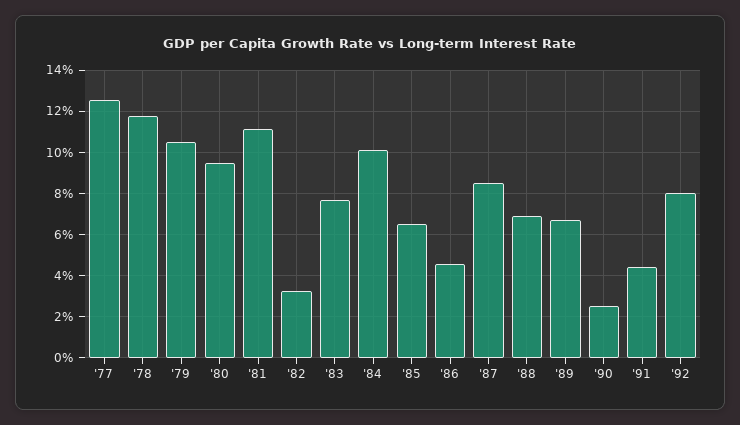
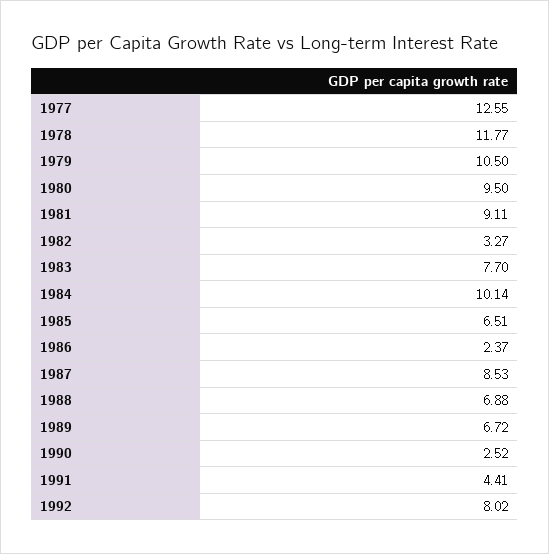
  {
    "'77": 12.55,
    "'78": 11.77,
    "'79": 10.5,
    "'80": 9.5,
-   "'81": 11,
+   "'81": 9.11,
    "'82": 3.27,
    "'83": 7.7,
    "'84": 10.14,
    "'85": 6.51,
-   "'86": 4.5,
+   "'86": 2.37,
    "'87": 8.53,
    "'88": 6.88,
    "'89": 6.72,
    "'90": 2.52,
    "'91": 4.41,
    "'92": 8.02
  }

